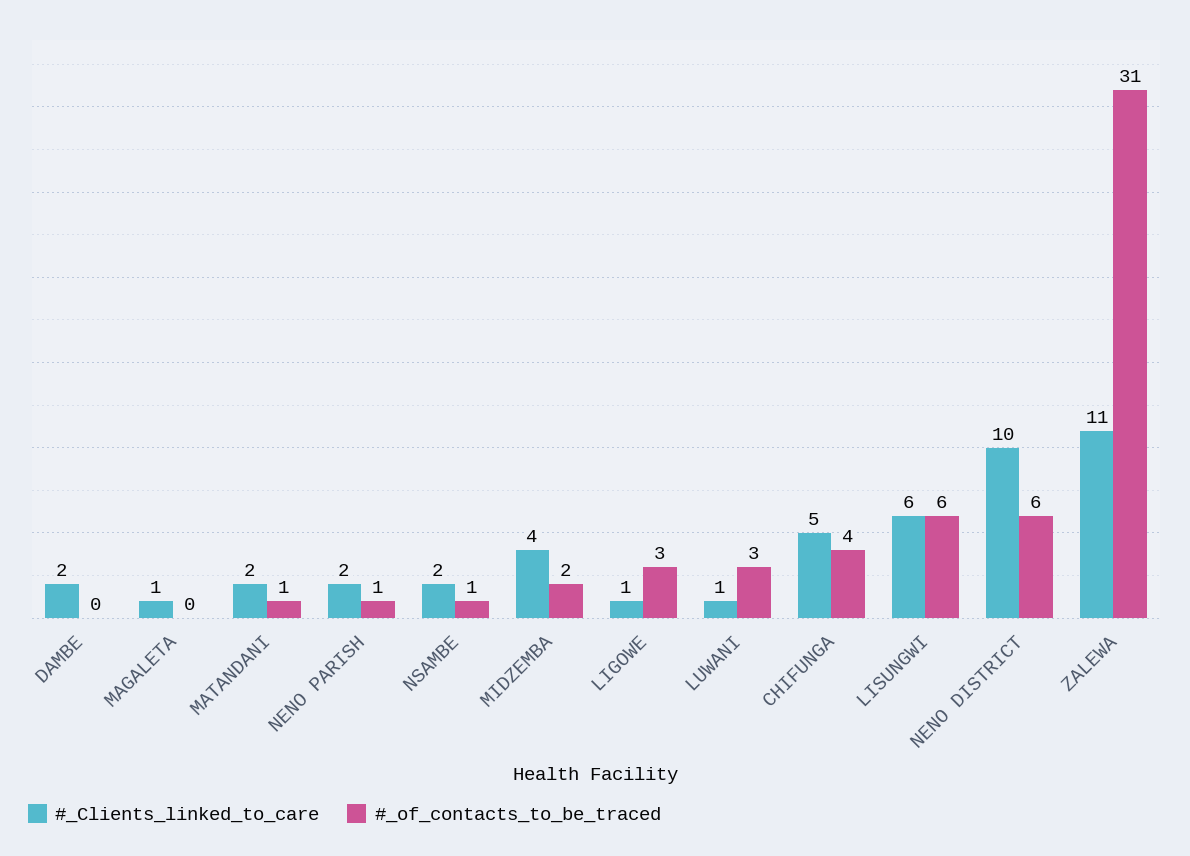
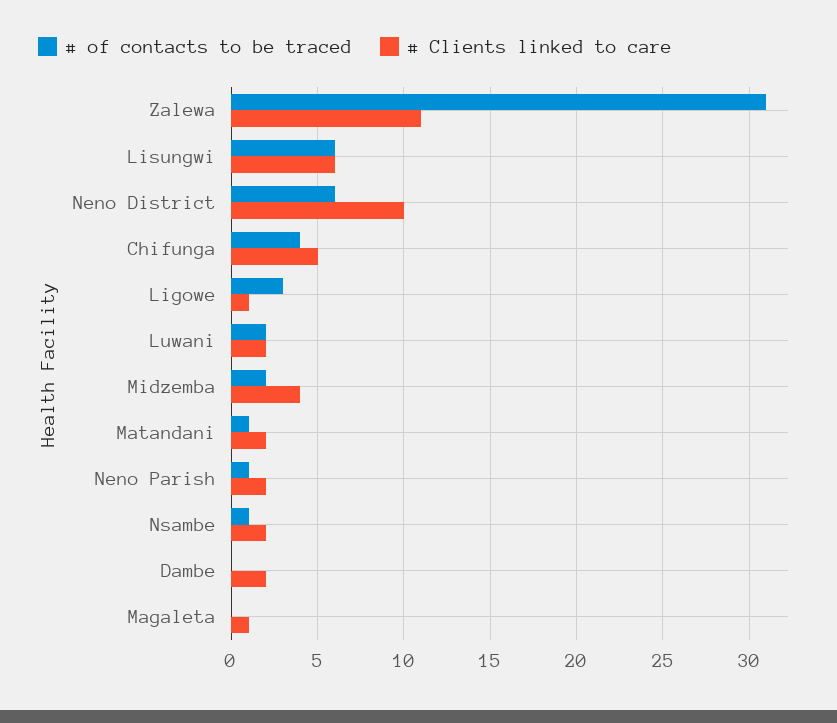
  {
    "#_Clients_linked_to_care": {
      "DAMBE": 2,
      "MAGALETA": 1,
      "MATANDANI": 2,
      "NENO PARISH": 2,
      "NSAMBE": 2,
      "MIDZEMBA": 4,
      "LIGOWE": 1,
-     "LUWANI": 1,
+     "LUWANI": 2,
      "CHIFUNGA": 5,
      "LISUNGWI": 6,
      "NENO DISTRICT": 10,
      "ZALEWA": 11
    },
    "#_of_contacts_to_be_traced": {
      "DAMBE": 0,
      "MAGALETA": 0,
      "MATANDANI": 1,
      "NENO PARISH": 1,
      "NSAMBE": 1,
      "MIDZEMBA": 2,
      "LIGOWE": 3,
-     "LUWANI": 3,
+     "LUWANI": 2,
      "CHIFUNGA": 4,
      "LISUNGWI": 6,
      "NENO DISTRICT": 6,
      "ZALEWA": 31
    }
  }

